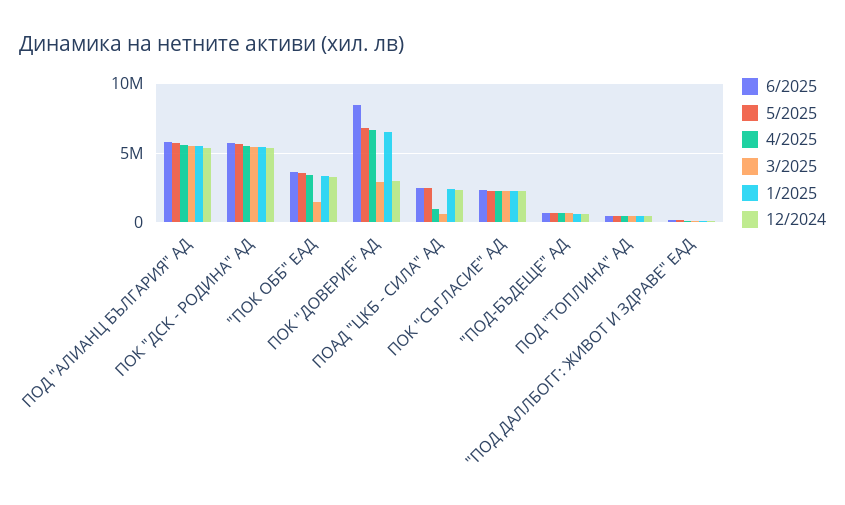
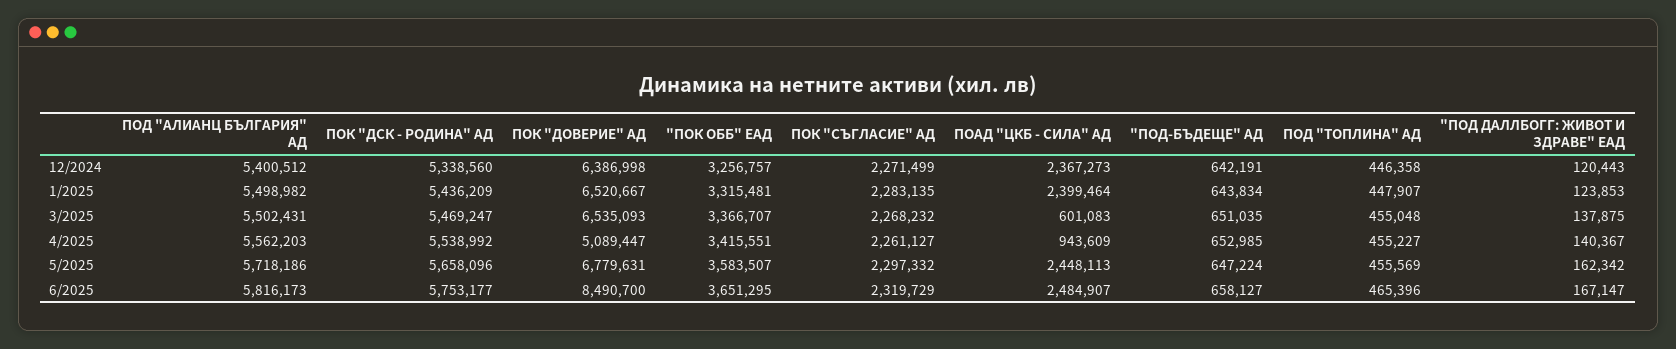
  {
    "6/2025": {
      "ПОД \"АЛИАНЦ БЪЛГАРИЯ\" АД": 5816173,
      "ПОК \"ДСК - РОДИНА\" АД": 5753177,
      "\"ПОК ОББ\" ЕАД": 3651295,
      "ПОК \"ДОВЕРИЕ\" АД": 8490700,
      "ПОАД \"ЦКБ - СИЛА\" АД": 2484907,
      "ПОК \"СЪГЛАСИЕ\" АД": 2319729,
      "\"ПОД-БЪДЕЩЕ\" АД": 658127,
      "ПОД \"ТОПЛИНА\" АД": 465396,
      "\"ПОД ДАЛЛБОГГ: ЖИВОТ И ЗДРАВЕ\" ЕАД": 167147
    },
    "5/2025": {
      "ПОД \"АЛИАНЦ БЪЛГАРИЯ\" АД": 5718186,
      "ПОК \"ДСК - РОДИНА\" АД": 5658096,
      "\"ПОК ОББ\" ЕАД": 3583507,
      "ПОК \"ДОВЕРИЕ\" АД": 6779631,
      "ПОАД \"ЦКБ - СИЛА\" АД": 2448113,
      "ПОК \"СЪГЛАСИЕ\" АД": 2297332,
      "\"ПОД-БЪДЕЩЕ\" АД": 647224,
      "ПОД \"ТОПЛИНА\" АД": 455569,
      "\"ПОД ДАЛЛБОГГ: ЖИВОТ И ЗДРАВЕ\" ЕАД": 162342
    },
    "4/2025": {
      "ПОД \"АЛИАНЦ БЪЛГАРИЯ\" АД": 5562203,
      "ПОК \"ДСК - РОДИНА\" АД": 5538992,
      "\"ПОК ОББ\" ЕАД": 3415551,
-     "ПОК \"ДОВЕРИЕ\" АД": 6500000,
+     "ПОК \"ДОВЕРИЕ\" АД": 5089447,
      "ПОАД \"ЦКБ - СИЛА\" АД": 943609,
      "ПОК \"СЪГЛАСИЕ\" АД": 2261127,
      "\"ПОД-БЪДЕЩЕ\" АД": 652985,
      "ПОД \"ТОПЛИНА\" АД": 455227,
      "\"ПОД ДАЛЛБОГГ: ЖИВОТ И ЗДРАВЕ\" ЕАД": 140367
    },
    "3/2025": {
      "ПОД \"АЛИАНЦ БЪЛГАРИЯ\" АД": 5502431,
      "ПОК \"ДСК - РОДИНА\" АД": 5469247,
-     "\"ПОК ОББ\" ЕАД": 1500000,
+     "\"ПОК ОББ\" ЕАД": 3366707,
-     "ПОК \"ДОВЕРИЕ\" АД": 3000000,
+     "ПОК \"ДОВЕРИЕ\" АД": 6535093,
      "ПОАД \"ЦКБ - СИЛА\" АД": 601083,
      "ПОК \"СЪГЛАСИЕ\" АД": 2268232,
      "\"ПОД-БЪДЕЩЕ\" АД": 651035,
      "ПОД \"ТОПЛИНА\" АД": 455048,
      "\"ПОД ДАЛЛБОГГ: ЖИВОТ И ЗДРАВЕ\" ЕАД": 137875
    },
    "1/2025": {
      "ПОД \"АЛИАНЦ БЪЛГАРИЯ\" АД": 5498982,
      "ПОК \"ДСК - РОДИНА\" АД": 5436209,
      "\"ПОК ОББ\" ЕАД": 3315481,
      "ПОК \"ДОВЕРИЕ\" АД": 6520667,
      "ПОАД \"ЦКБ - СИЛА\" АД": 2399464,
      "ПОК \"СЪГЛАСИЕ\" АД": 2283135,
      "\"ПОД-БЪДЕЩЕ\" АД": 643834,
      "ПОД \"ТОПЛИНА\" АД": 447907,
      "\"ПОД ДАЛЛБОГГ: ЖИВОТ И ЗДРАВЕ\" ЕАД": 123853
    },
    "12/2024": {
      "ПОД \"АЛИАНЦ БЪЛГАРИЯ\" АД": 5400512,
      "ПОК \"ДСК - РОДИНА\" АД": 5338560,
      "\"ПОК ОББ\" ЕАД": 3256757,
-     "ПОК \"ДОВЕРИЕ\" АД": 3000000,
+     "ПОК \"ДОВЕРИЕ\" АД": 6386998,
      "ПОАД \"ЦКБ - СИЛА\" АД": 2367273,
      "ПОК \"СЪГЛАСИЕ\" АД": 2271499,
      "\"ПОД-БЪДЕЩЕ\" АД": 642191,
      "ПОД \"ТОПЛИНА\" АД": 446358,
      "\"ПОД ДАЛЛБОГГ: ЖИВОТ И ЗДРАВЕ\" ЕАД": 120443
    }
  }

